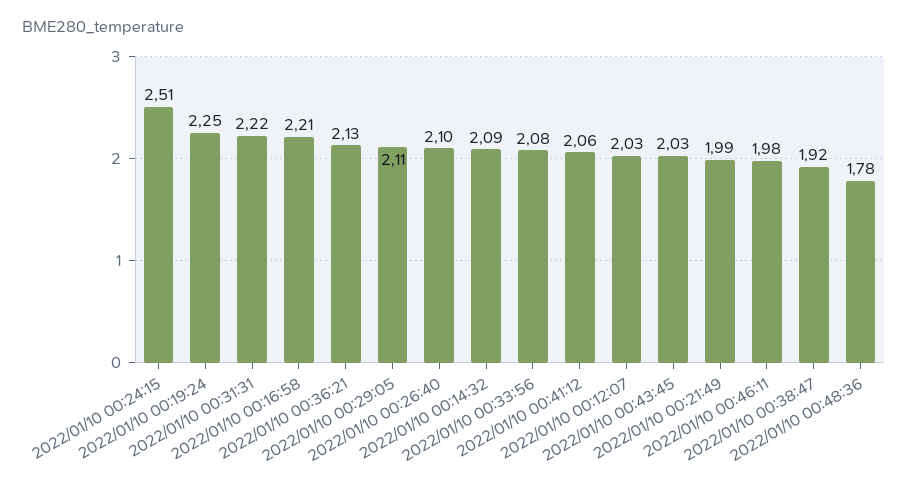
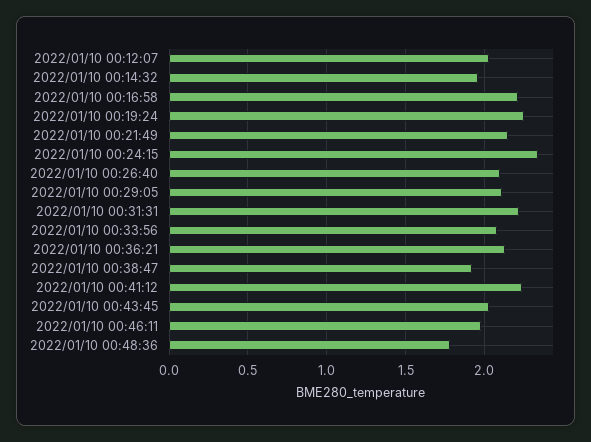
  {
-   "2022/01/10 00:24:15": 2.51,
+   "2022/01/10 00:24:15": 2.35,
    "2022/01/10 00:19:24": 2.25,
    "2022/01/10 00:31:31": 2.22,
    "2022/01/10 00:16:58": 2.21,
    "2022/01/10 00:36:21": 2.13,
    "2022/01/10 00:29:05": 2.11,
    "2022/01/10 00:26:40": 2.1,
-   "2022/01/10 00:14:32": 2.09,
+   "2022/01/10 00:14:32": 1.95,
    "2022/01/10 00:33:56": 2.08,
-   "2022/01/10 00:41:12": 2.06,
+   "2022/01/10 00:41:12": 2.25,
    "2022/01/10 00:12:07": 2.03,
    "2022/01/10 00:43:45": 2.03,
-   "2022/01/10 00:21:49": 1.99,
+   "2022/01/10 00:21:49": 2.15,
    "2022/01/10 00:46:11": 1.98,
    "2022/01/10 00:38:47": 1.92,
    "2022/01/10 00:48:36": 1.78
  }

